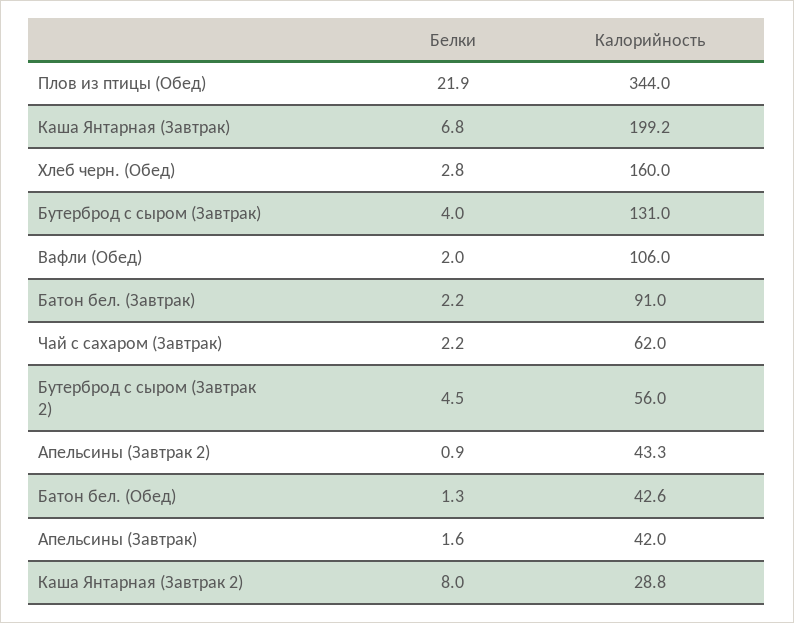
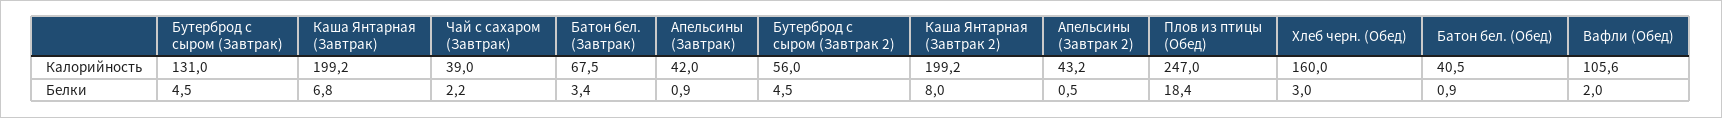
  {
    "Белки": {
-     "Плов из птицы (Обед)": 21.9,
+     "Плов из птицы (Обед)": 18.4,
      "Каша Янтарная (Завтрак)": 6.8,
-     "Хлеб черн. (Обед)": 2.8,
+     "Хлеб черн. (Обед)": 3,
-     "Бутерброд с сыром (Завтрак)": 4,
+     "Бутерброд с сыром (Завтрак)": 4.5,
      "Вафли (Обед)": 2,
-     "Батон бел. (Завтрак)": 2.2,
+     "Батон бел. (Завтрак)": 3.4,
      "Чай с сахаром (Завтрак)": 2.2,
      "Бутерброд с сыром (Завтрак 2)": 4.5,
-     "Апельсины (Завтрак 2)": 0.9,
+     "Апельсины (Завтрак 2)": 0.5,
-     "Батон бел. (Обед)": 1.3,
+     "Батон бел. (Обед)": 0.9,
-     "Апельсины (Завтрак)": 1.6,
+     "Апельсины (Завтрак)": 0.9,
      "Каша Янтарная (Завтрак 2)": 8
    },
    "Калорийность": {
-     "Плов из птицы (Обед)": 344,
+     "Плов из птицы (Обед)": 247,
      "Каша Янтарная (Завтрак)": 199.2,
      "Хлеб черн. (Обед)": 160,
      "Бутерброд с сыром (Завтрак)": 131,
-     "Вафли (Обед)": 106,
+     "Вафли (Обед)": 105.6,
-     "Батон бел. (Завтрак)": 91,
+     "Батон бел. (Завтрак)": 67.5,
-     "Чай с сахаром (Завтрак)": 62,
+     "Чай с сахаром (Завтрак)": 39,
      "Бутерброд с сыром (Завтрак 2)": 56,
-     "Апельсины (Завтрак 2)": 43.3,
+     "Апельсины (Завтрак 2)": 43.2,
-     "Батон бел. (Обед)": 42.6,
+     "Батон бел. (Обед)": 40.5,
      "Апельсины (Завтрак)": 42,
-     "Каша Янтарная (Завтрак 2)": 28.8
+     "Каша Янтарная (Завтрак 2)": 199.2
    }
  }

